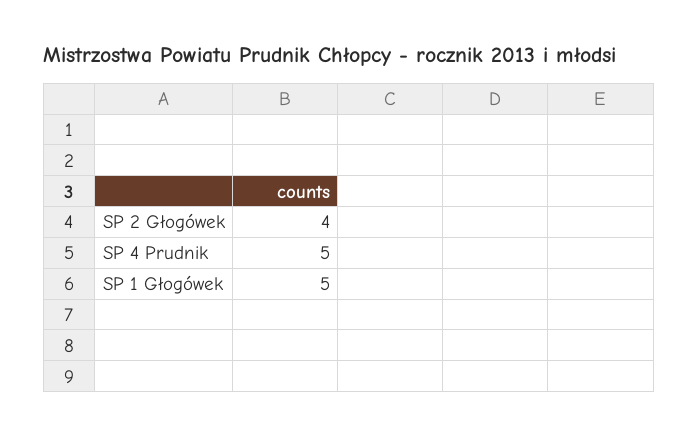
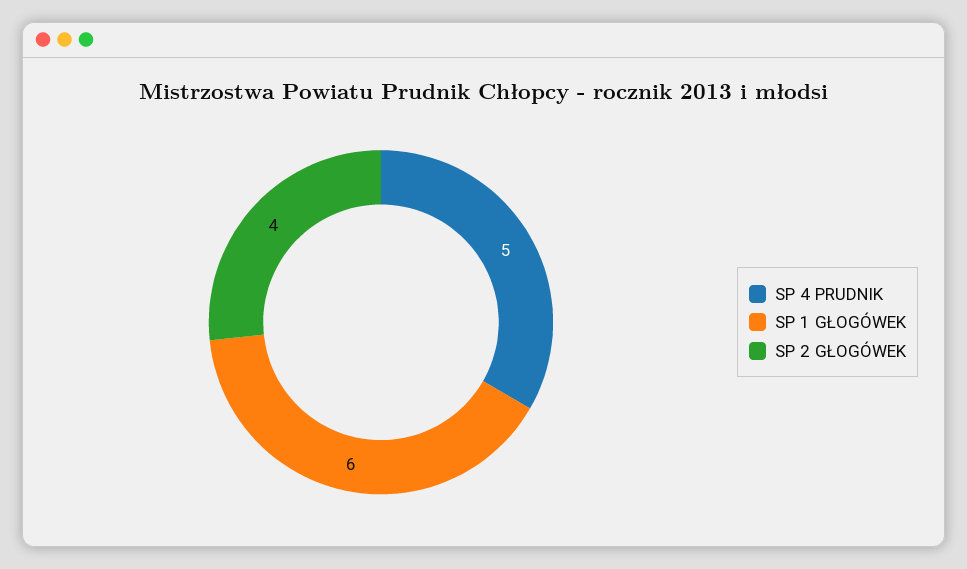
  {
    "SP 2 Głogówek": 4,
    "SP 4 Prudnik": 5,
-   "SP 1 Głogówek": 5
+   "SP 1 Głogówek": 6
  }

